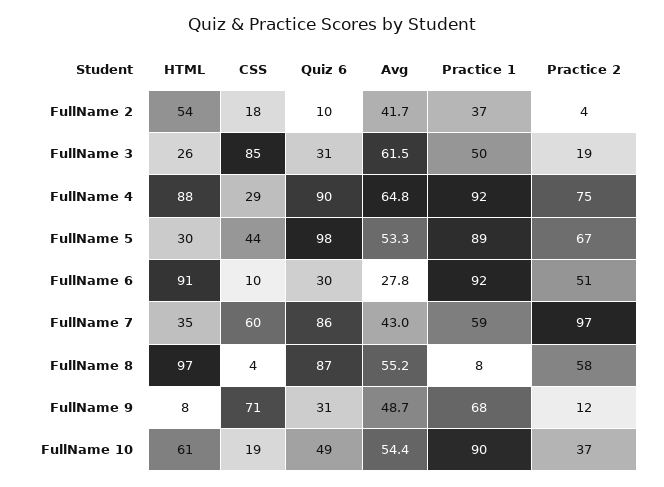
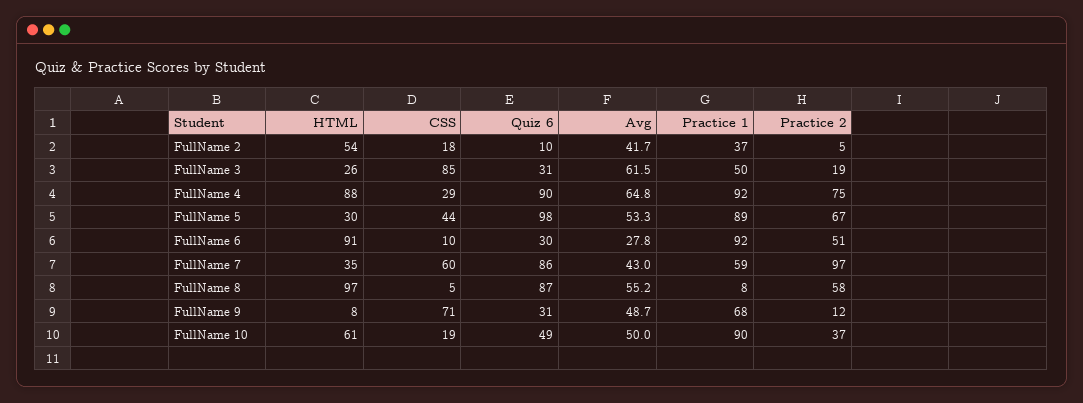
  {
    "HTML": {
      "FullName 2": 54,
      "FullName 3": 26,
      "FullName 4": 88,
      "FullName 5": 30,
      "FullName 6": 91,
      "FullName 7": 35,
      "FullName 8": 97,
      "FullName 9": 8,
      "FullName 10": 61
    },
    "CSS": {
      "FullName 2": 18,
      "FullName 3": 85,
      "FullName 4": 29,
      "FullName 5": 44,
      "FullName 6": 10,
      "FullName 7": 60,
-     "FullName 8": 4,
+     "FullName 8": 5,
      "FullName 9": 71,
      "FullName 10": 19
    },
    "Quiz 6": {
      "FullName 2": 10,
      "FullName 3": 31,
      "FullName 4": 90,
      "FullName 5": 98,
      "FullName 6": 30,
      "FullName 7": 86,
      "FullName 8": 87,
      "FullName 9": 31,
      "FullName 10": 49
    },
    "Avg": {
      "FullName 2": 41.7,
      "FullName 3": 61.5,
      "FullName 4": 64.8,
      "FullName 5": 53.3,
      "FullName 6": 27.8,
      "FullName 7": 43,
      "FullName 8": 55.2,
      "FullName 9": 48.7,
-     "FullName 10": 54.4
+     "FullName 10": 50
    },
    "Practice 1": {
      "FullName 2": 37,
      "FullName 3": 50,
      "FullName 4": 92,
      "FullName 5": 89,
      "FullName 6": 92,
      "FullName 7": 59,
      "FullName 8": 8,
      "FullName 9": 68,
      "FullName 10": 90
    },
    "Practice 2": {
-     "FullName 2": 4,
+     "FullName 2": 5,
      "FullName 3": 19,
      "FullName 4": 75,
      "FullName 5": 67,
      "FullName 6": 51,
      "FullName 7": 97,
      "FullName 8": 58,
      "FullName 9": 12,
      "FullName 10": 37
    }
  }

